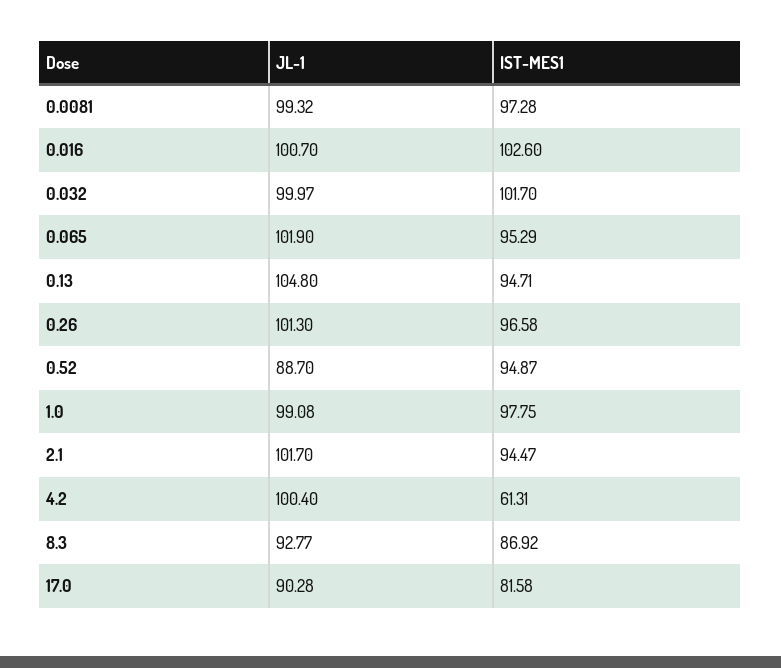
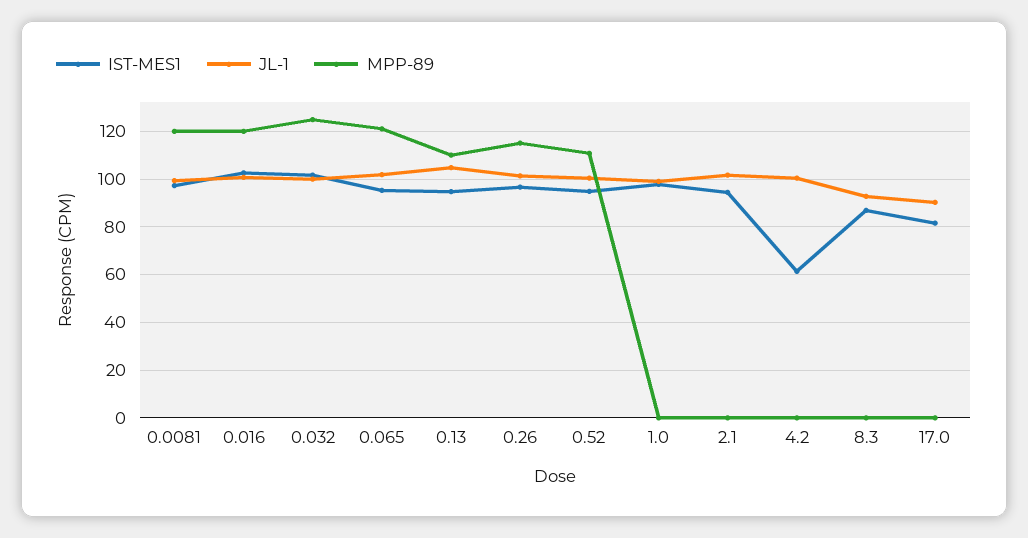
  {
    "JL-1": {
      "0.0081": 99.32,
      "0.016": 100.7,
      "0.032": 99.97,
      "0.065": 101.9,
      "0.13": 104.8,
      "0.26": 101.3,
-     "0.52": 88.7,
+     "0.52": 100,
      "1.0": 99.08,
      "2.1": 101.7,
      "4.2": 100.4,
      "8.3": 92.77,
      "17.0": 90.28
    },
    "IST-MES1": {
      "0.0081": 97.28,
      "0.016": 102.6,
      "0.032": 101.7,
      "0.065": 95.29,
      "0.13": 94.71,
      "0.26": 96.58,
      "0.52": 94.87,
      "1.0": 97.75,
      "2.1": 94.47,
      "4.2": 61.31,
      "8.3": 86.92,
      "17.0": 81.58
-   }
+   },
+   "MPP-89": {
+     "0.0081": 120,
+     "0.016": 120,
+     "0.032": 125,
+     "0.065": 120,
+     "0.13": 110,
+     "0.26": 115,
+     "0.52": 110,
+     "1.0": 0,
+     "2.1": 0,
+     "4.2": 0,
+     "8.3": 0,
+     "17.0": 0
+   }
  }

